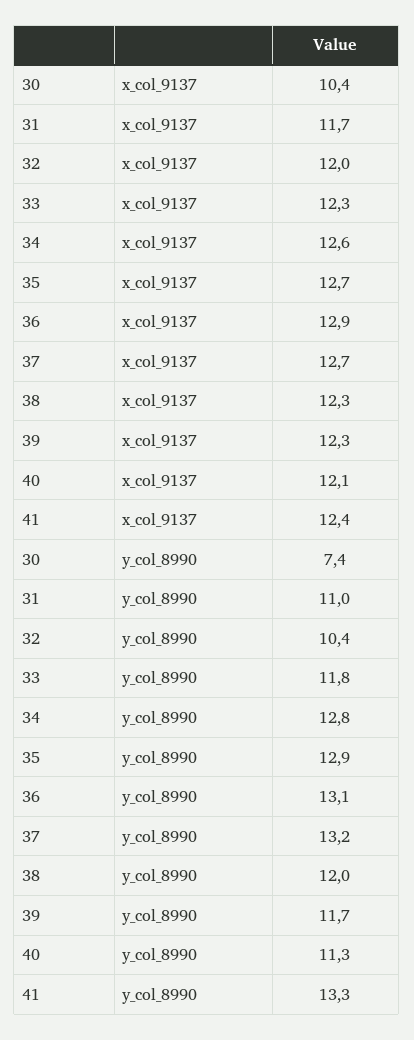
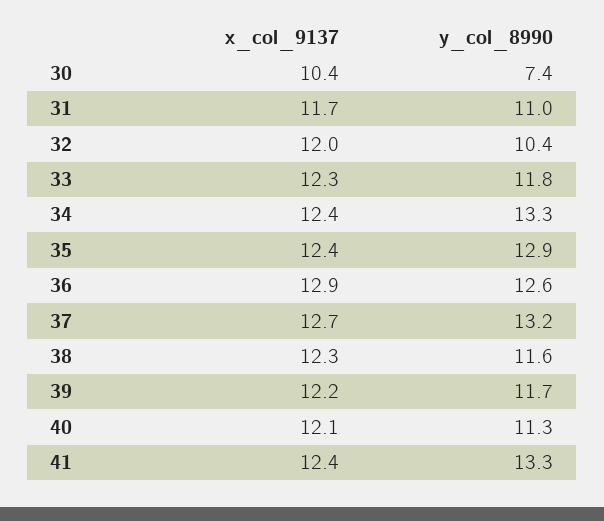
  {
    "30": {
      "x_col_9137": 10.4,
      "y_col_8990": 7.4
    },
    "31": {
      "x_col_9137": 11.7,
      "y_col_8990": 11
    },
    "32": {
      "x_col_9137": 12,
      "y_col_8990": 10.4
    },
    "33": {
      "x_col_9137": 12.3,
      "y_col_8990": 11.8
    },
    "34": {
-     "x_col_9137": 12.6,
+     "x_col_9137": 12.4,
-     "y_col_8990": 12.8
+     "y_col_8990": 13.3
    },
    "35": {
-     "x_col_9137": 12.7,
+     "x_col_9137": 12.4,
      "y_col_8990": 12.9
    },
    "36": {
      "x_col_9137": 12.9,
-     "y_col_8990": 13.1
+     "y_col_8990": 12.6
    },
    "37": {
      "x_col_9137": 12.7,
      "y_col_8990": 13.2
    },
    "38": {
      "x_col_9137": 12.3,
-     "y_col_8990": 12
+     "y_col_8990": 11.6
    },
    "39": {
-     "x_col_9137": 12.3,
+     "x_col_9137": 12.2,
      "y_col_8990": 11.7
    },
    "40": {
      "x_col_9137": 12.1,
      "y_col_8990": 11.3
    },
    "41": {
      "x_col_9137": 12.4,
      "y_col_8990": 13.3
    }
  }

